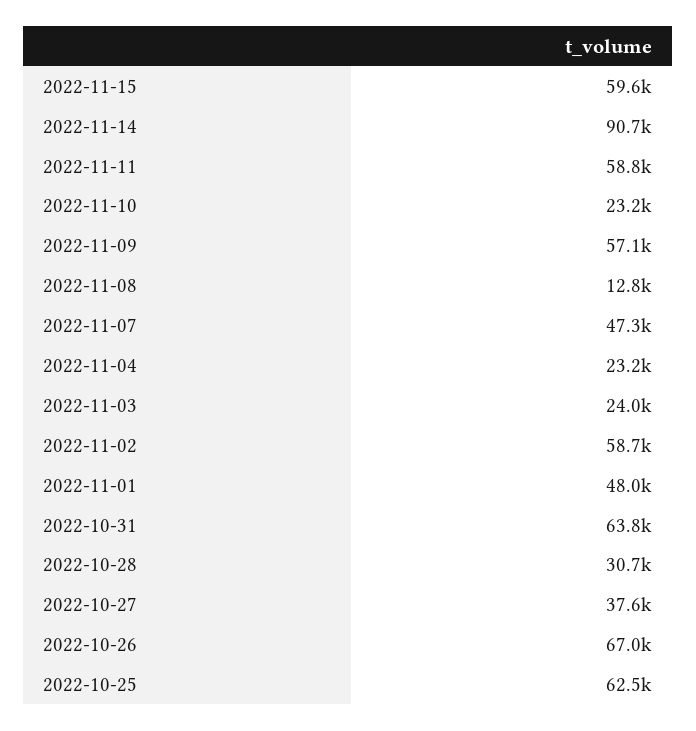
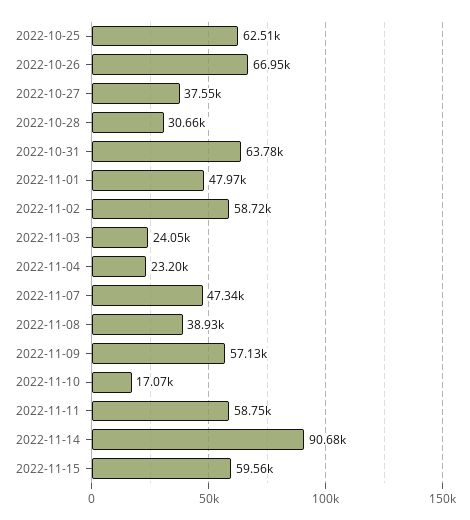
  {
    "2022-11-15": 59560,
    "2022-11-14": 90680,
    "2022-11-11": 58750,
-   "2022-11-10": 23200,
+   "2022-11-10": 17070,
    "2022-11-09": 57130,
-   "2022-11-08": 12800,
+   "2022-11-08": 38930,
    "2022-11-07": 47340,
    "2022-11-04": 23200,
    "2022-11-03": 24050,
    "2022-11-02": 58720,
    "2022-11-01": 47970,
    "2022-10-31": 63780,
    "2022-10-28": 30660,
    "2022-10-27": 37550,
    "2022-10-26": 66950,
    "2022-10-25": 62510
  }

